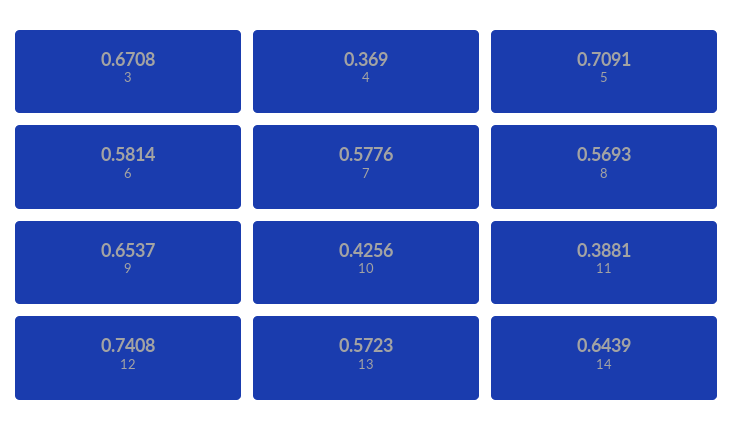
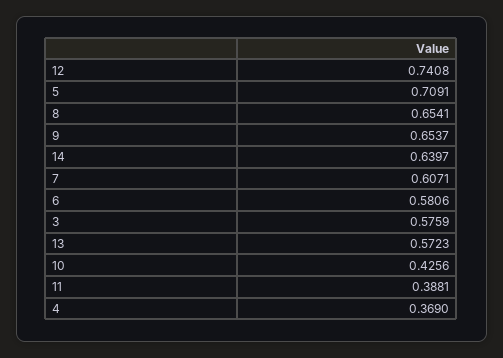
  {
-   "3": 0.6708,
+   "3": 0.5759,
    "4": 0.369,
    "5": 0.7091,
-   "6": 0.5814,
+   "6": 0.5806,
-   "7": 0.5776,
+   "7": 0.6071,
-   "8": 0.5693,
+   "8": 0.6541,
    "9": 0.6537,
    "10": 0.4256,
    "11": 0.3881,
    "12": 0.7408,
    "13": 0.5723,
-   "14": 0.6439
+   "14": 0.6397
  }

